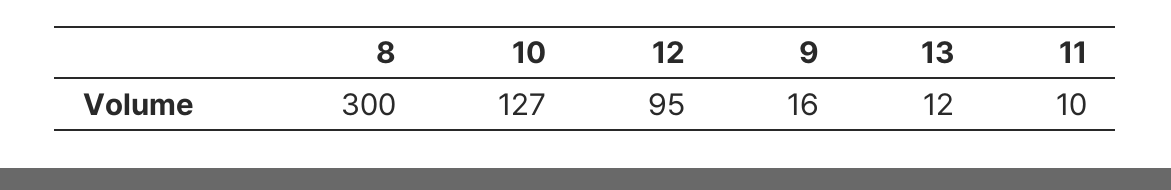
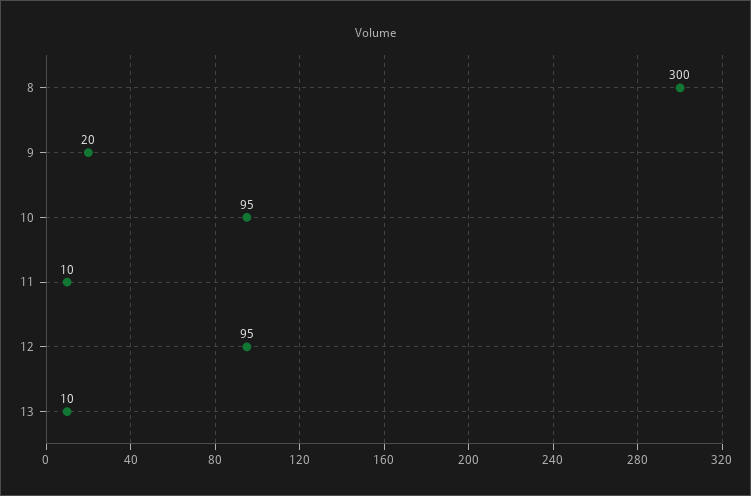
  {
    "8": 300,
-   "10": 127,
+   "10": 95,
    "12": 95,
-   "9": 16,
+   "9": 20,
-   "13": 12,
+   "13": 10,
    "11": 10
  }

